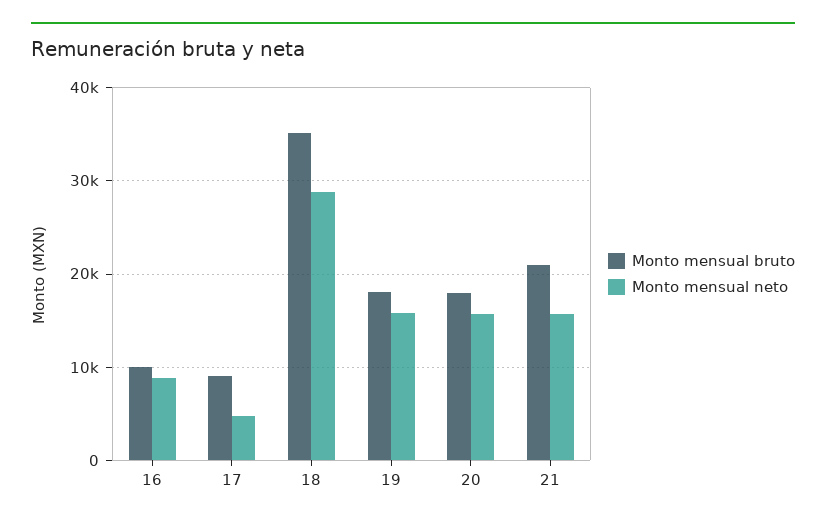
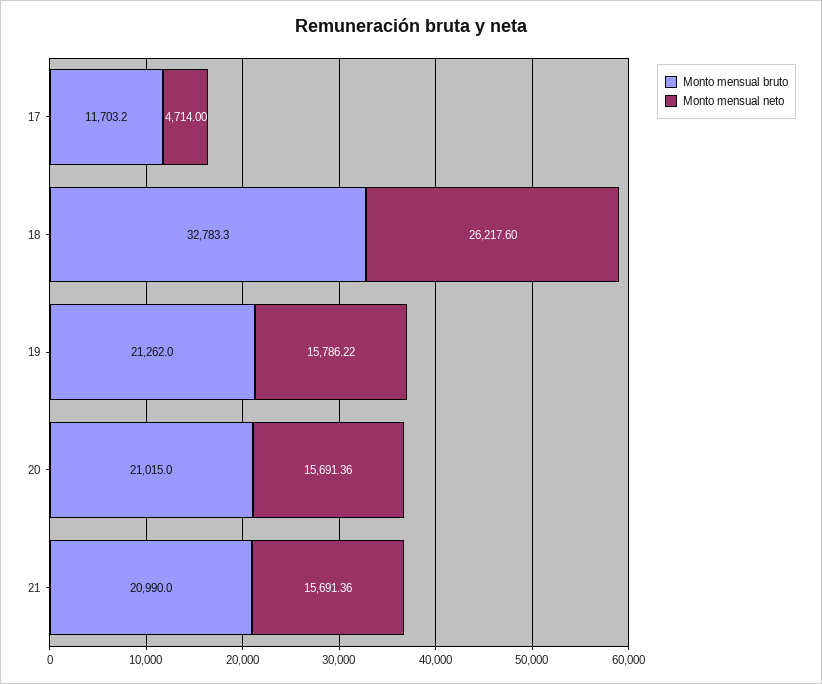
  {
    "Monto mensual bruto": {
-     "16": 10000,
-     "17": 9000,
+     "17": 11703.2,
-     "18": 35000,
+     "18": 32783.3,
-     "19": 18000,
+     "19": 21262,
-     "20": 18000,
+     "20": 21015,
      "21": 20990
    },
    "Monto mensual neto": {
-     "16": 9000,
      "17": 4714,
-     "18": 29000,
+     "18": 26217.6,
      "19": 15786.22,
      "20": 15691.36,
      "21": 15691.36
    }
  }

